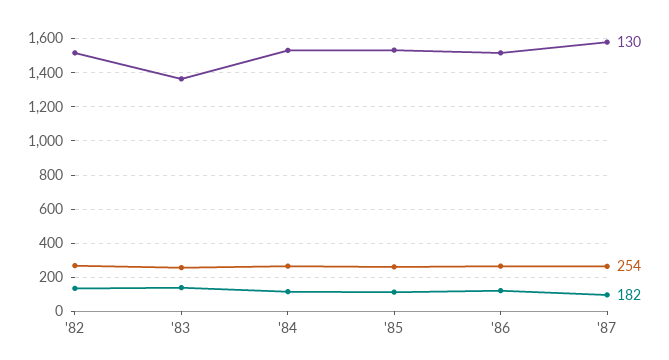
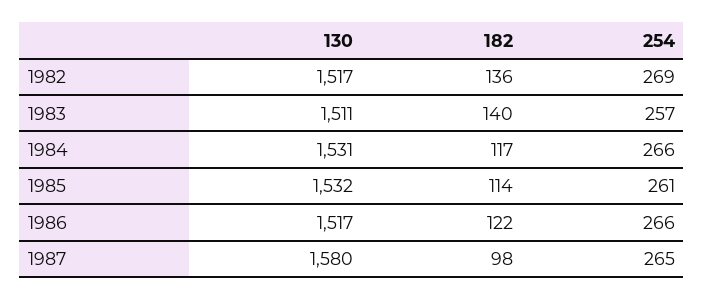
  {
    "130": {
      "'82": 1517,
-     "'83": 1350,
+     "'83": 1511,
      "'84": 1531,
      "'85": 1532,
      "'86": 1517,
      "'87": 1580
    },
    "254": {
      "'82": 269,
      "'83": 257,
      "'84": 266,
      "'85": 261,
      "'86": 266,
      "'87": 265
    },
    "182": {
      "'82": 136,
      "'83": 140,
      "'84": 117,
      "'85": 114,
      "'86": 122,
      "'87": 98
    }
  }

